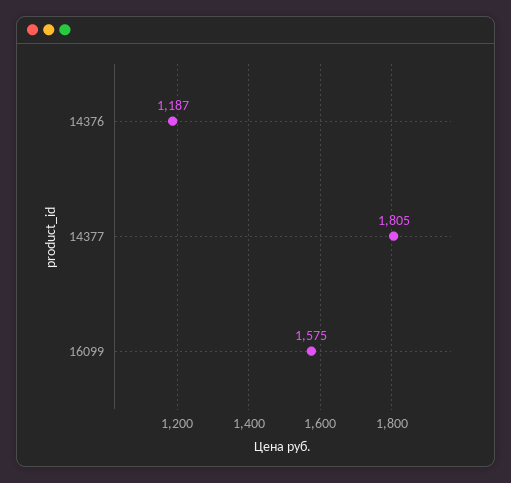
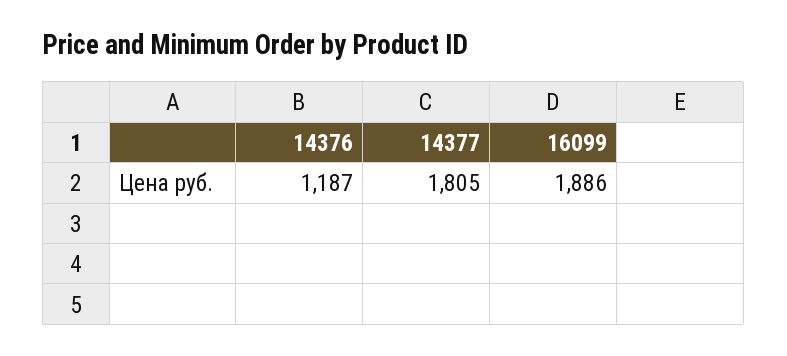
  {
    "14376": 1187,
    "14377": 1805,
-   "16099": 1575
+   "16099": 1886
  }

